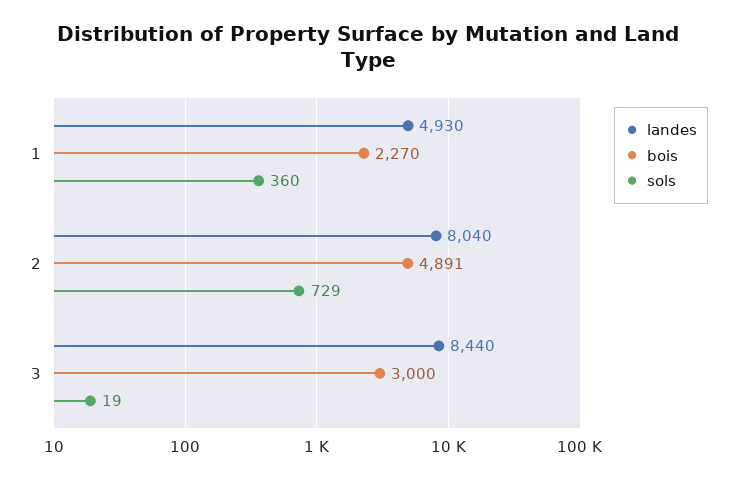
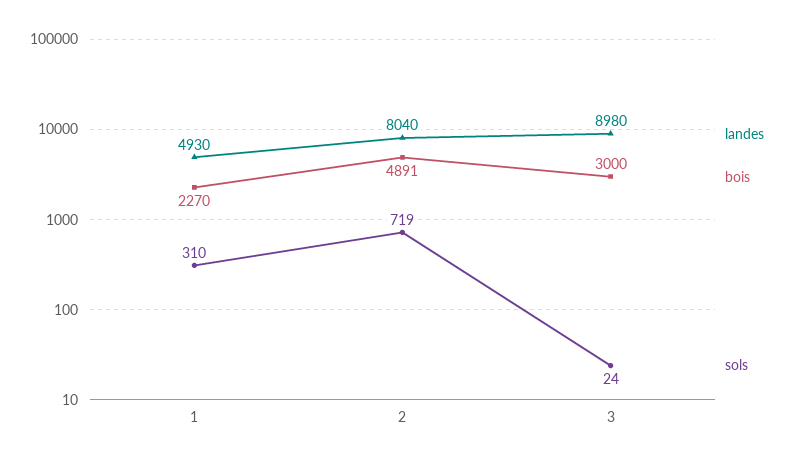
  {
    "landes": {
      "1": 4930,
      "2": 8040,
-     "3": 8440
+     "3": 8980
    },
    "bois": {
      "1": 2270,
      "2": 4891,
      "3": 3000
    },
    "sols": {
-     "1": 360,
+     "1": 310,
-     "2": 729,
+     "2": 719,
-     "3": 19
+     "3": 24
    }
  }

